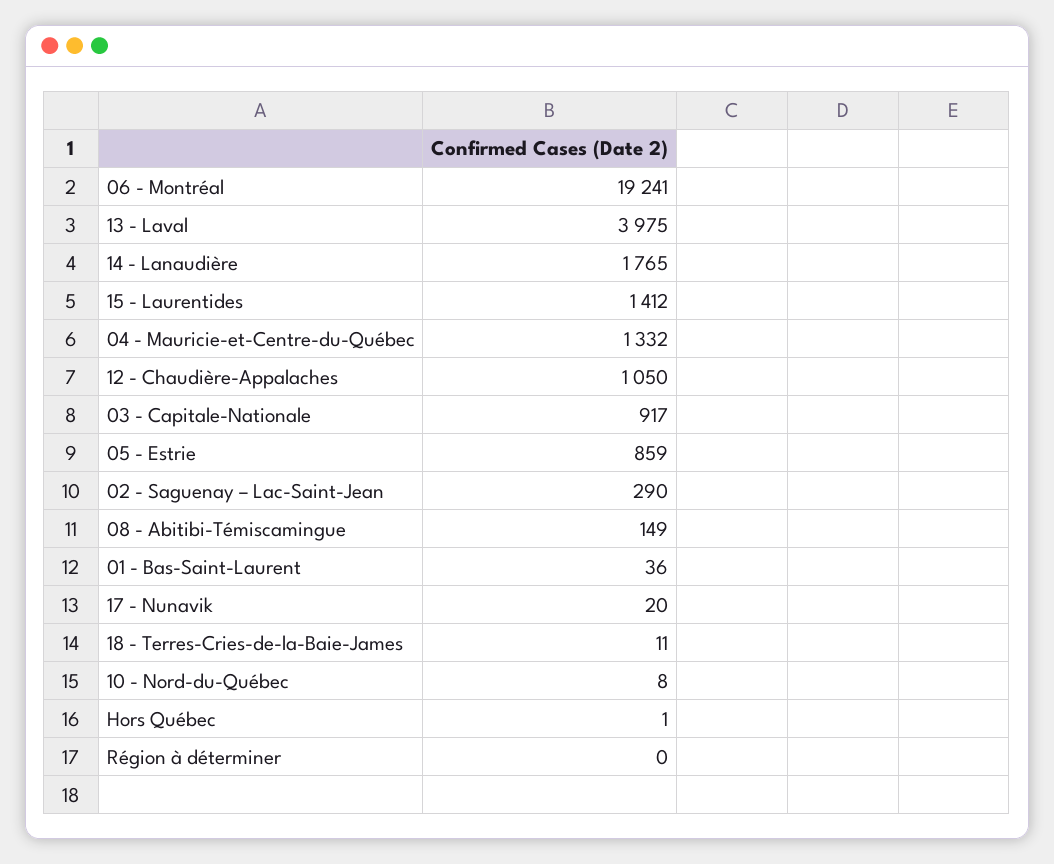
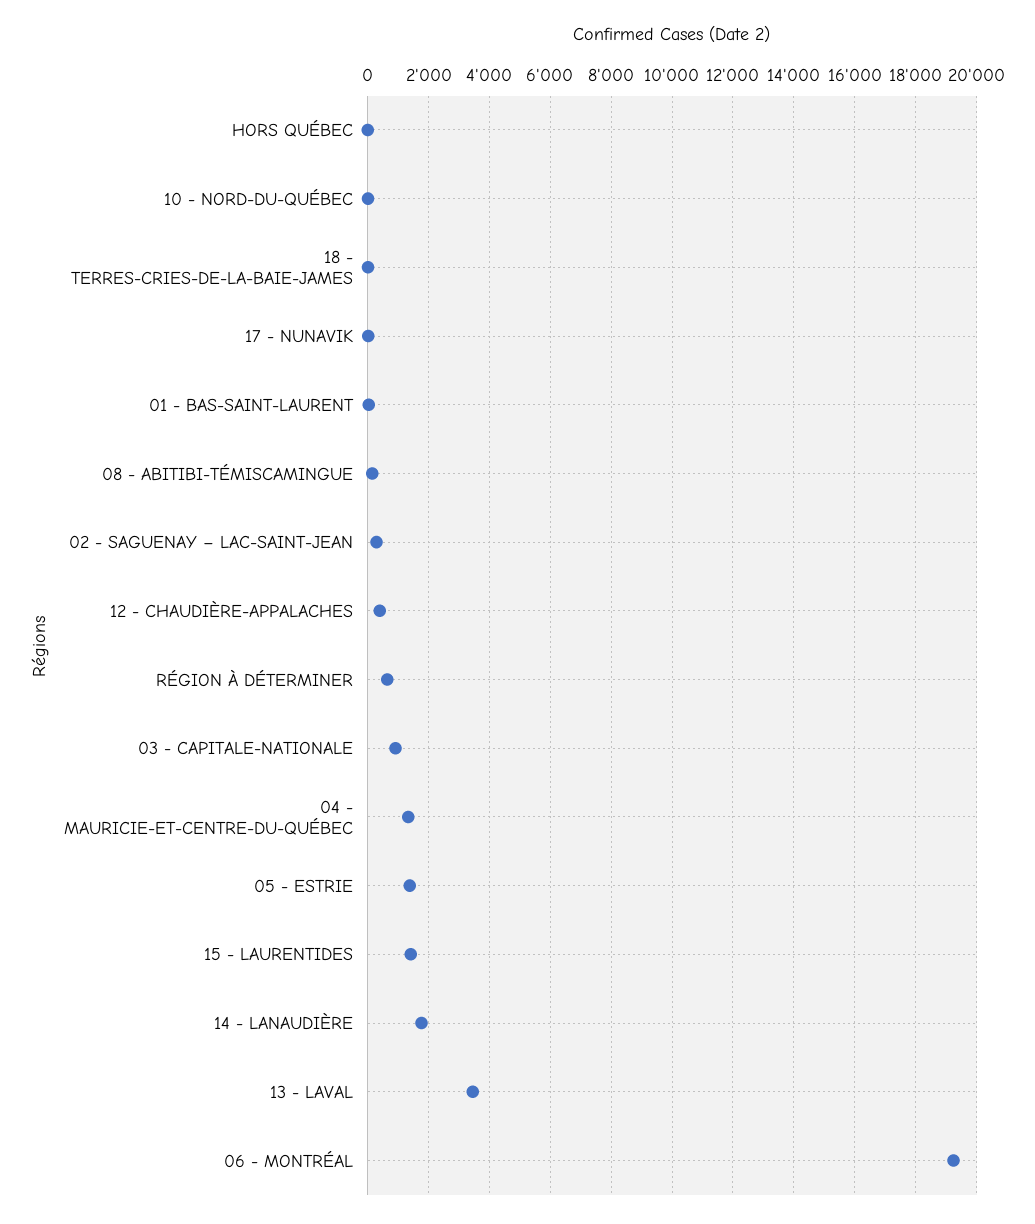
  {
    "06 - Montréal": 19241,
-   "13 - Laval": 3975,
+   "13 - Laval": 3400,
    "14 - Lanaudière": 1765,
    "15 - Laurentides": 1412,
    "04 - Mauricie-et-Centre-du-Québec": 1332,
-   "12 - Chaudière-Appalaches": 1050,
+   "12 - Chaudière-Appalaches": 400,
    "03 - Capitale-Nationale": 917,
-   "05 - Estrie": 859,
+   "05 - Estrie": 1400,
    "02 - Saguenay – Lac-Saint-Jean": 290,
    "08 - Abitibi-Témiscamingue": 149,
    "01 - Bas-Saint-Laurent": 36,
    "17 - Nunavik": 20,
    "18 - Terres-Cries-de-la-Baie-James": 11,
    "10 - Nord-du-Québec": 8,
    "Hors Québec": 1,
-   "Région à déterminer": 0
+   "Région à déterminer": 600
  }

